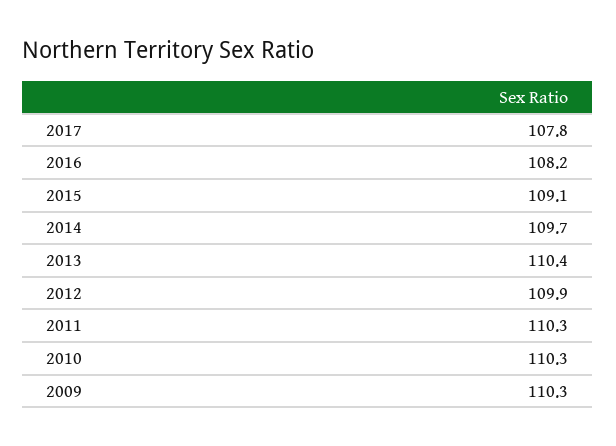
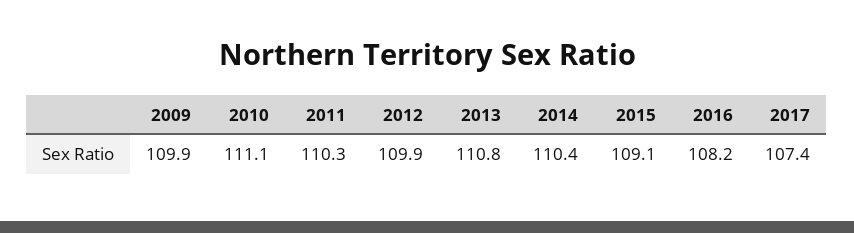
  {
-   "2017": 107.8,
+   "2017": 107.4,
    "2016": 108.2,
    "2015": 109.1,
-   "2014": 109.7,
+   "2014": 110.4,
-   "2013": 110.4,
+   "2013": 110.8,
    "2012": 109.9,
    "2011": 110.3,
-   "2010": 110.3,
+   "2010": 111.1,
-   "2009": 110.3
+   "2009": 109.9
  }

